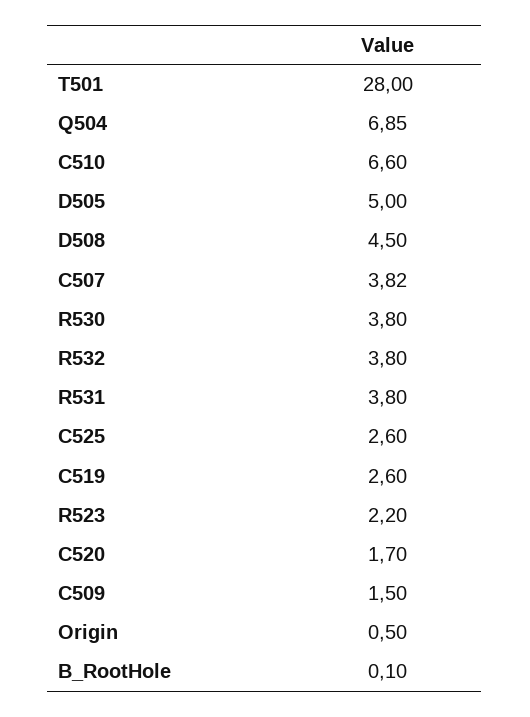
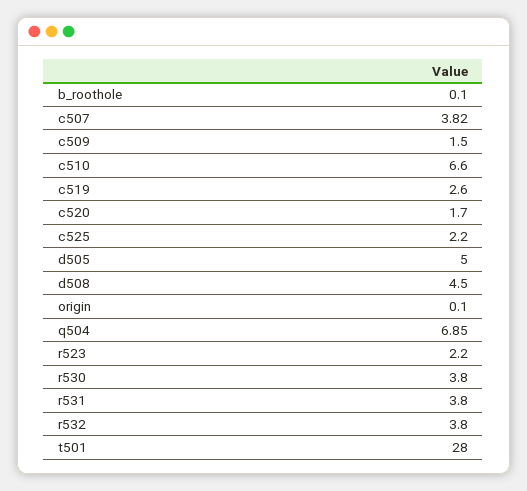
  {
    "T501": 28,
    "Q504": 6.85,
    "C510": 6.6,
    "D505": 5,
    "D508": 4.5,
    "C507": 3.82,
    "R530": 3.8,
    "R532": 3.8,
    "R531": 3.8,
-   "C525": 2.6,
+   "C525": 2.2,
    "C519": 2.6,
    "R523": 2.2,
    "C520": 1.7,
    "C509": 1.5,
-   "Origin": 0.5,
+   "Origin": 0.1,
    "B_RootHole": 0.1
  }

